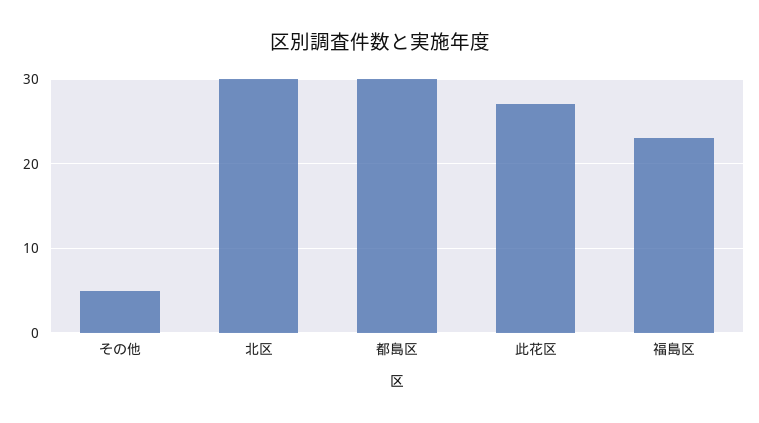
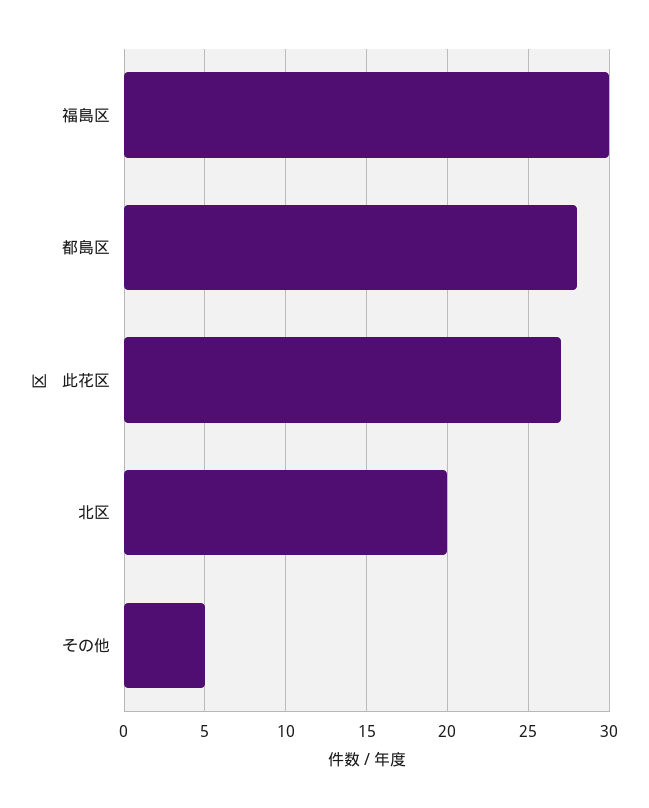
  {
    "その他": 5,
-   "北区": 30,
+   "北区": 20,
-   "都島区": 30,
+   "都島区": 28,
    "此花区": 27,
-   "福島区": 23
+   "福島区": 30
  }

